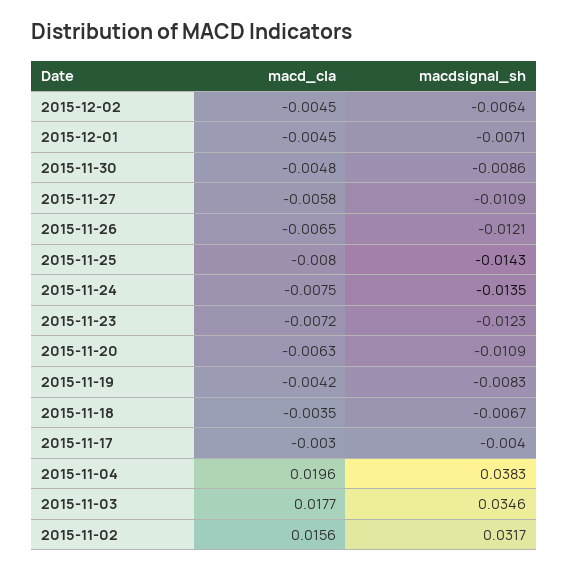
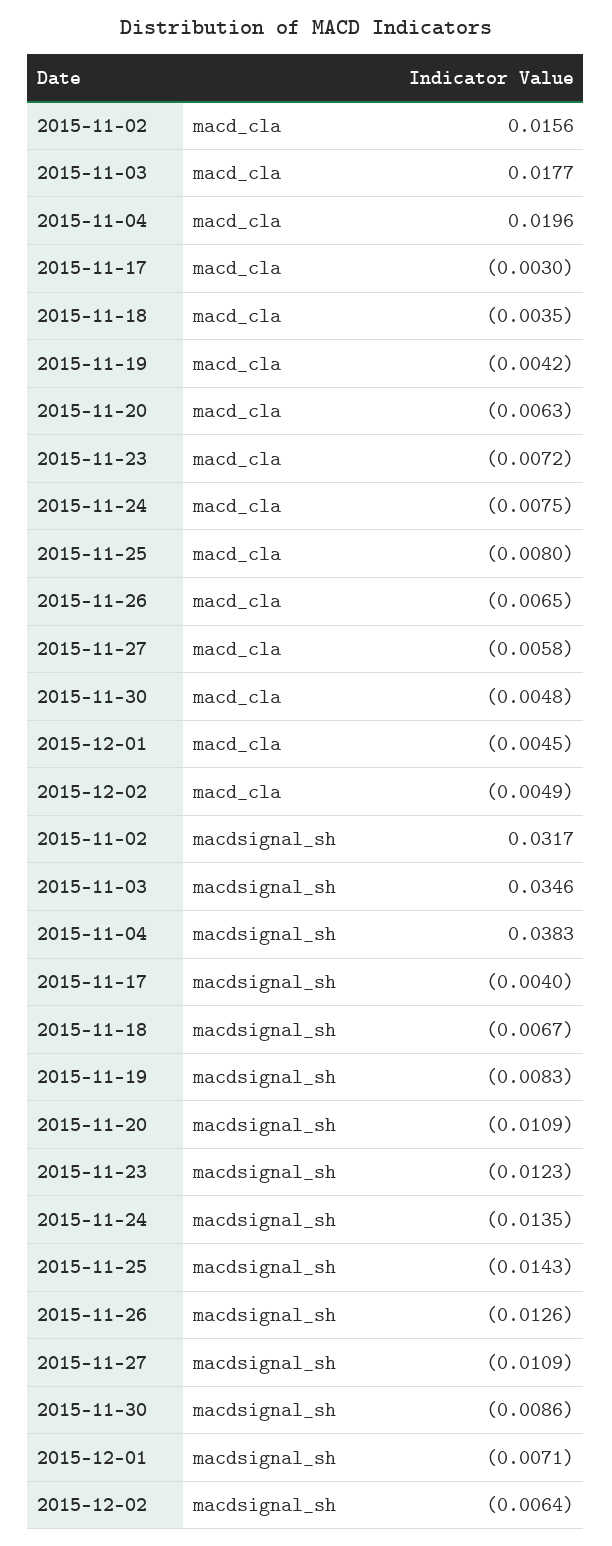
  {
    "macd_cla": {
-     "2015-12-02": -0.0045,
+     "2015-12-02": -0.0049,
      "2015-12-01": -0.0045,
      "2015-11-30": -0.0048,
      "2015-11-27": -0.0058,
      "2015-11-26": -0.0065,
      "2015-11-25": -0.008,
      "2015-11-24": -0.0075,
      "2015-11-23": -0.0072,
      "2015-11-20": -0.0063,
      "2015-11-19": -0.0042,
      "2015-11-18": -0.0035,
      "2015-11-17": -0.003,
      "2015-11-04": 0.0196,
      "2015-11-03": 0.0177,
      "2015-11-02": 0.0156
    },
    "macdsignal_sh": {
      "2015-12-02": -0.0064,
      "2015-12-01": -0.0071,
      "2015-11-30": -0.0086,
      "2015-11-27": -0.0109,
-     "2015-11-26": -0.0121,
+     "2015-11-26": -0.0126,
      "2015-11-25": -0.0143,
      "2015-11-24": -0.0135,
      "2015-11-23": -0.0123,
      "2015-11-20": -0.0109,
      "2015-11-19": -0.0083,
      "2015-11-18": -0.0067,
      "2015-11-17": -0.004,
      "2015-11-04": 0.0383,
      "2015-11-03": 0.0346,
      "2015-11-02": 0.0317
    }
  }

